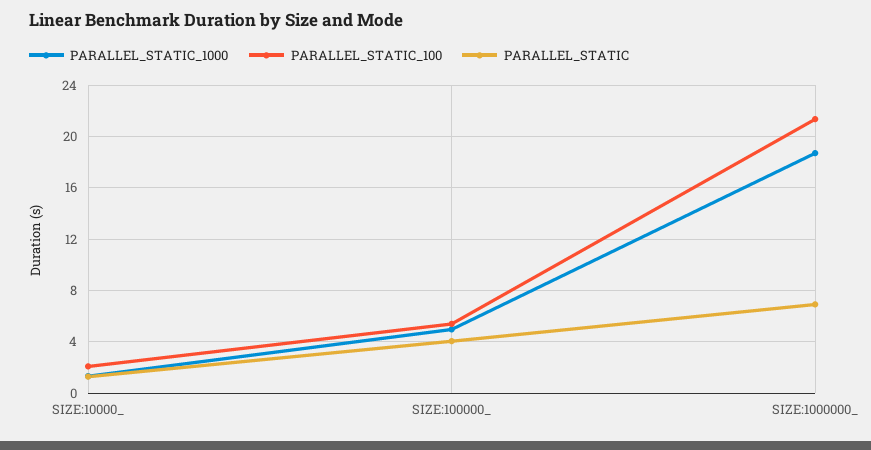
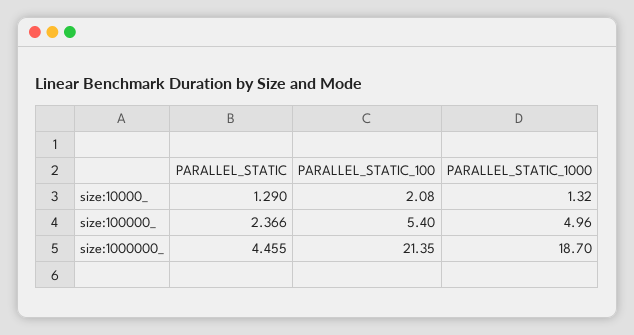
  {
    "PARALLEL_STATIC_1000": {
      "SIZE:10000_": 1.32,
      "SIZE:100000_": 4.96,
      "SIZE:1000000_": 18.7
    },
    "PARALLEL_STATIC_100": {
      "SIZE:10000_": 2.08,
      "SIZE:100000_": 5.4,
      "SIZE:1000000_": 21.35
    },
    "PARALLEL_STATIC": {
      "SIZE:10000_": 1.29,
-     "SIZE:100000_": 4,
+     "SIZE:100000_": 2.366,
-     "SIZE:1000000_": 7
+     "SIZE:1000000_": 4.455
    }
  }

